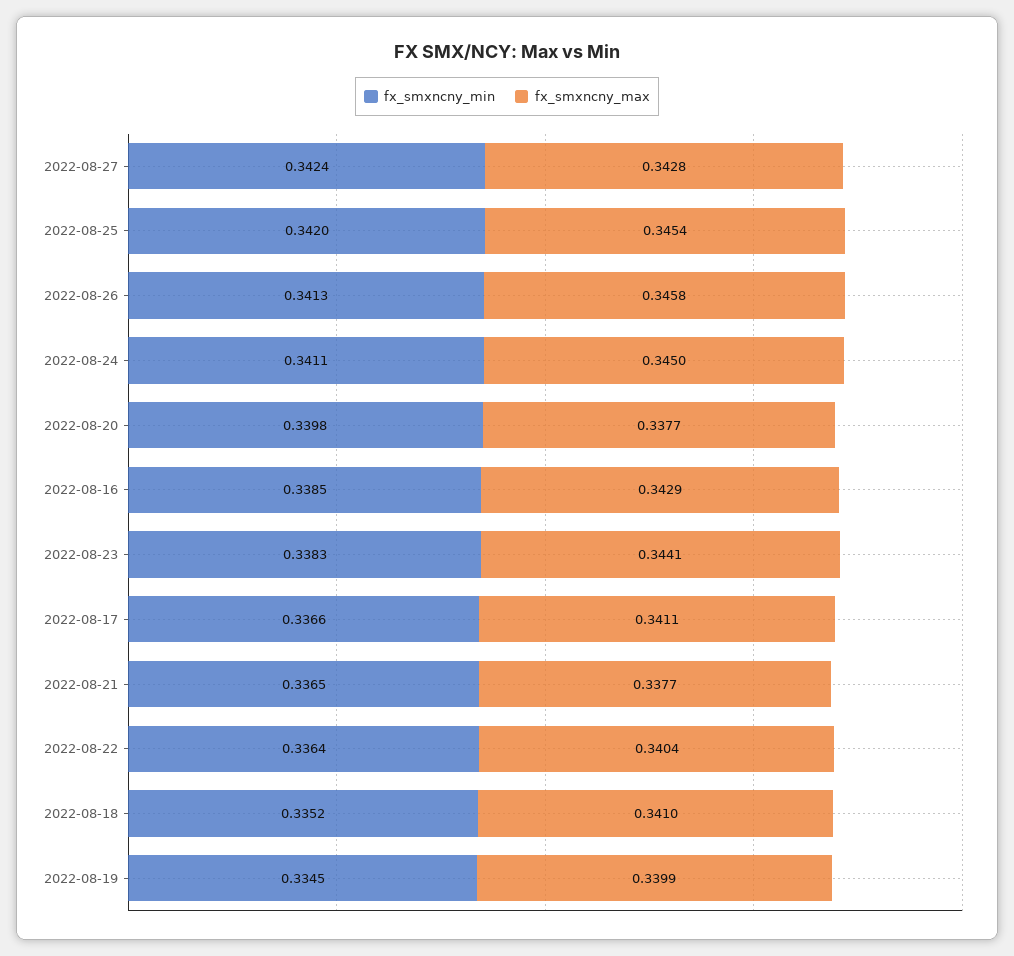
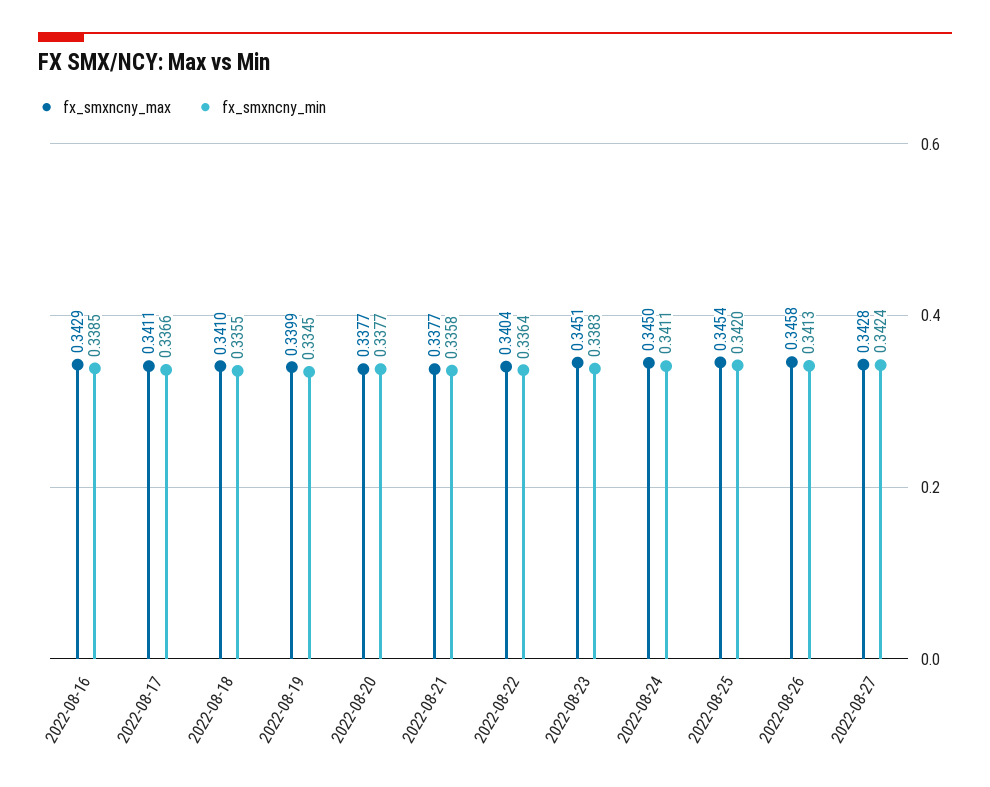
  {
    "fx_smxncny_min": {
      "2022-08-27": 0.3424,
      "2022-08-25": 0.342,
      "2022-08-26": 0.3413,
      "2022-08-24": 0.3411,
-     "2022-08-20": 0.3398,
+     "2022-08-20": 0.3377,
      "2022-08-16": 0.3385,
      "2022-08-23": 0.3383,
      "2022-08-17": 0.3366,
-     "2022-08-21": 0.3365,
+     "2022-08-21": 0.3358,
      "2022-08-22": 0.3364,
-     "2022-08-18": 0.3352,
+     "2022-08-18": 0.3355,
      "2022-08-19": 0.3345
    },
    "fx_smxncny_max": {
      "2022-08-27": 0.3428,
      "2022-08-25": 0.3454,
      "2022-08-26": 0.3458,
      "2022-08-24": 0.345,
      "2022-08-20": 0.3377,
      "2022-08-16": 0.3429,
-     "2022-08-23": 0.3441,
+     "2022-08-23": 0.3451,
      "2022-08-17": 0.3411,
      "2022-08-21": 0.3377,
      "2022-08-22": 0.3404,
      "2022-08-18": 0.341,
      "2022-08-19": 0.3399
    }
  }

